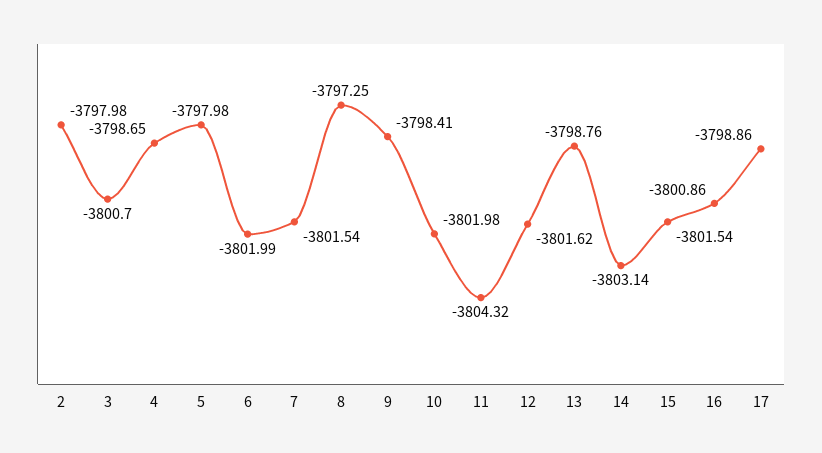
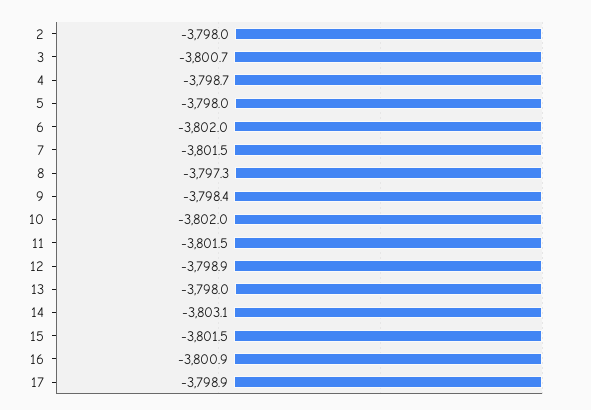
  {
    "2": -3797.98,
    "3": -3800.7,
    "4": -3798.65,
    "5": -3797.98,
    "6": -3801.99,
    "7": -3801.54,
    "8": -3797.25,
    "9": -3798.41,
    "10": -3801.98,
-   "11": -3804.32,
+   "11": -3801.5,
-   "12": -3801.62,
+   "12": -3798.9,
-   "13": -3798.76,
+   "13": -3798,
    "14": -3803.14,
    "15": -3801.54,
    "16": -3800.86,
    "17": -3798.86
  }

